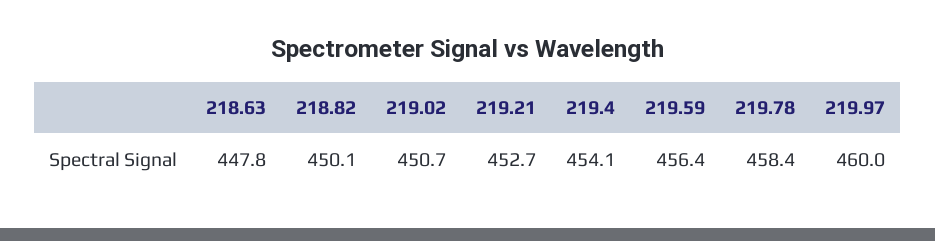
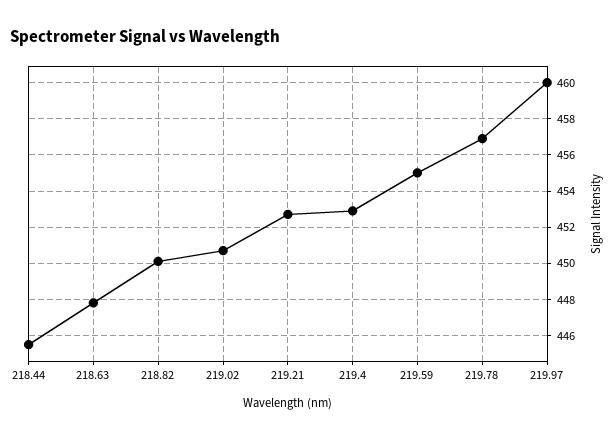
  {
    "218.63": 447.8,
    "218.82": 450.1,
    "219.02": 450.7,
    "219.21": 452.7,
-   "219.4": 454.1,
+   "219.4": 453,
-   "219.59": 456.4,
+   "219.59": 455,
-   "219.78": 458.4,
+   "219.78": 457,
-   "219.97": 460
+   "219.97": 460,
+   "218.44": 445.5
  }

